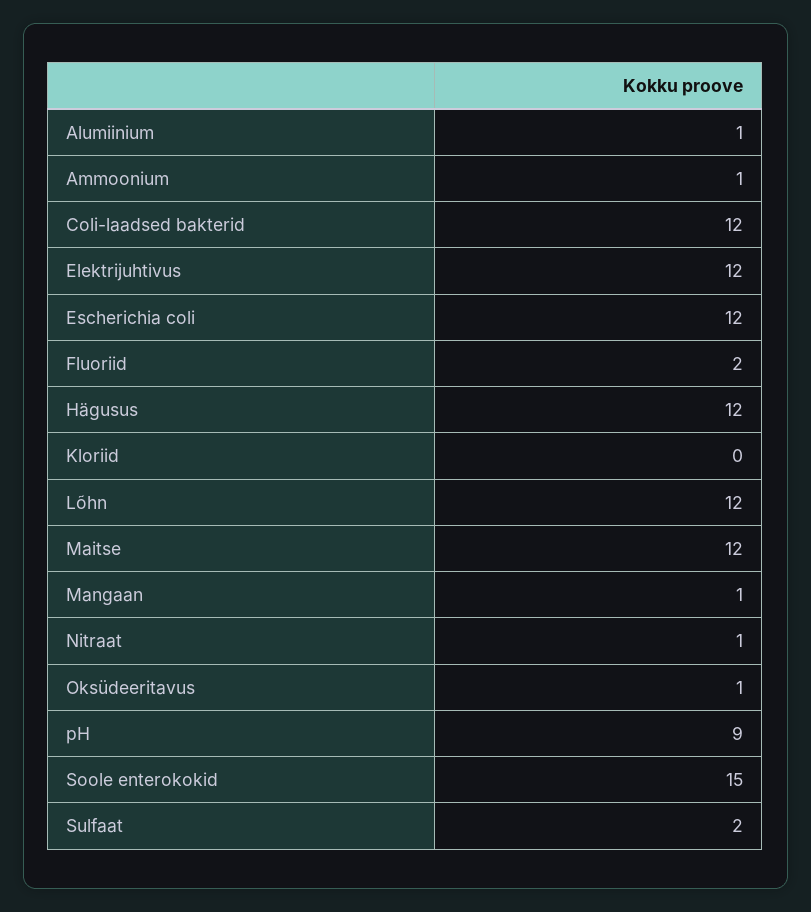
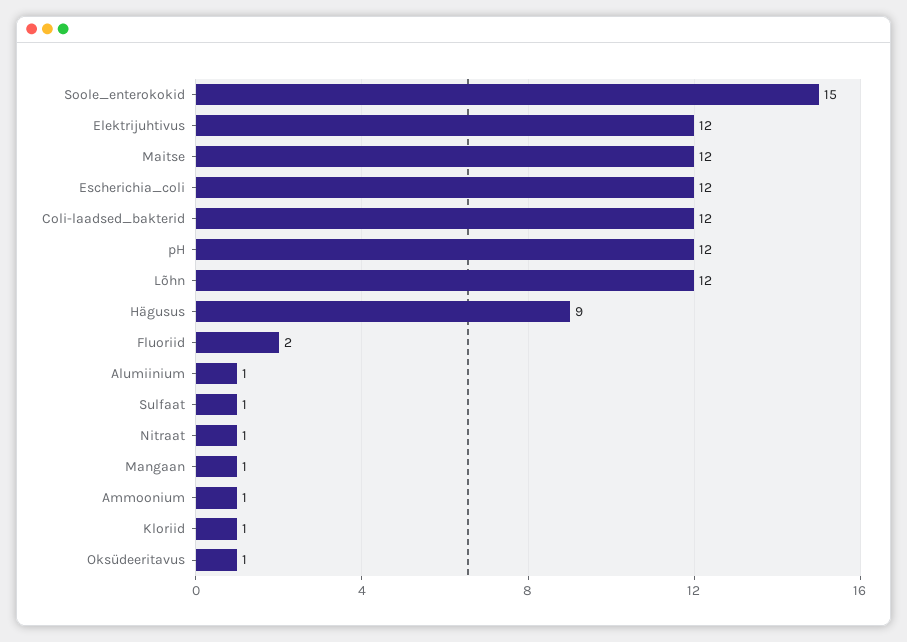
  {
    "Alumiinium": 1,
    "Ammoonium": 1,
    "Coli-laadsed bakterid": 12,
    "Elektrijuhtivus": 12,
    "Escherichia coli": 12,
    "Fluoriid": 2,
-   "Hägusus": 12,
+   "Hägusus": 9,
-   "Kloriid": 0,
+   "Kloriid": 1,
    "Lõhn": 12,
    "Maitse": 12,
    "Mangaan": 1,
    "Nitraat": 1,
    "Oksüdeeritavus": 1,
-   "pH": 9,
+   "pH": 12,
    "Soole enterokokid": 15,
-   "Sulfaat": 2
+   "Sulfaat": 1
  }

